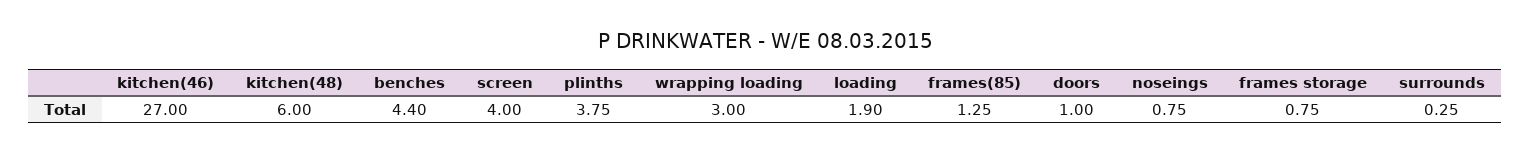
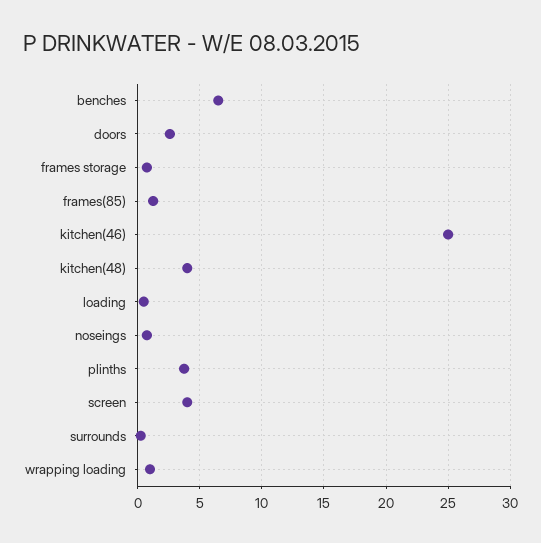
  {
-   "kitchen(46)": 27,
+   "kitchen(46)": 25,
-   "kitchen(48)": 6,
+   "kitchen(48)": 4,
-   "benches": 4.4,
+   "benches": 6.5,
    "screen": 4,
    "plinths": 3.75,
-   "wrapping loading": 3,
+   "wrapping loading": 1,
-   "loading": 1.9,
+   "loading": 0.5,
    "frames(85)": 1.25,
-   "doors": 1,
+   "doors": 2.5,
    "noseings": 0.75,
    "frames storage": 0.75,
    "surrounds": 0.25
  }

